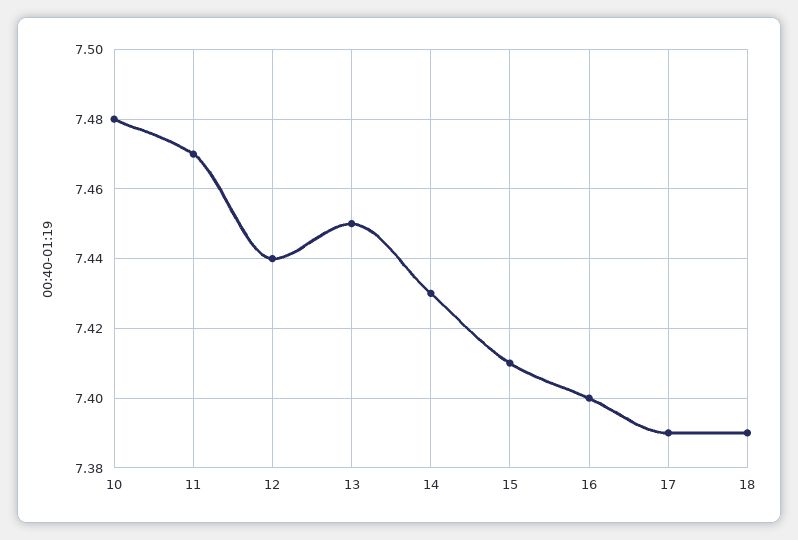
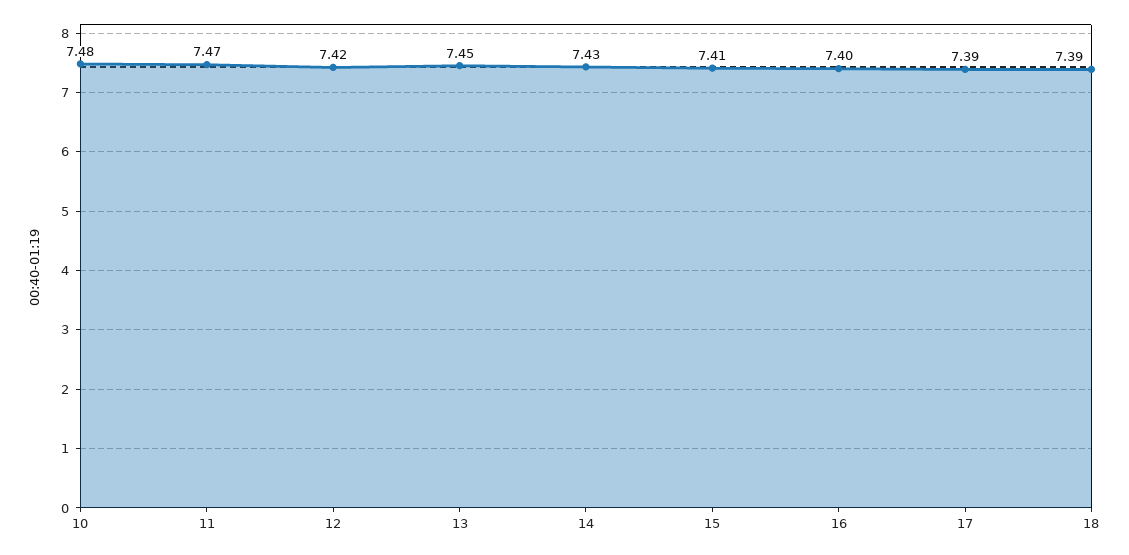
  {
    "10": 7.48,
    "11": 7.47,
-   "12": 7.44,
+   "12": 7.42,
    "13": 7.45,
    "14": 7.43,
    "15": 7.41,
    "16": 7.4,
    "17": 7.39,
    "18": 7.39
  }

